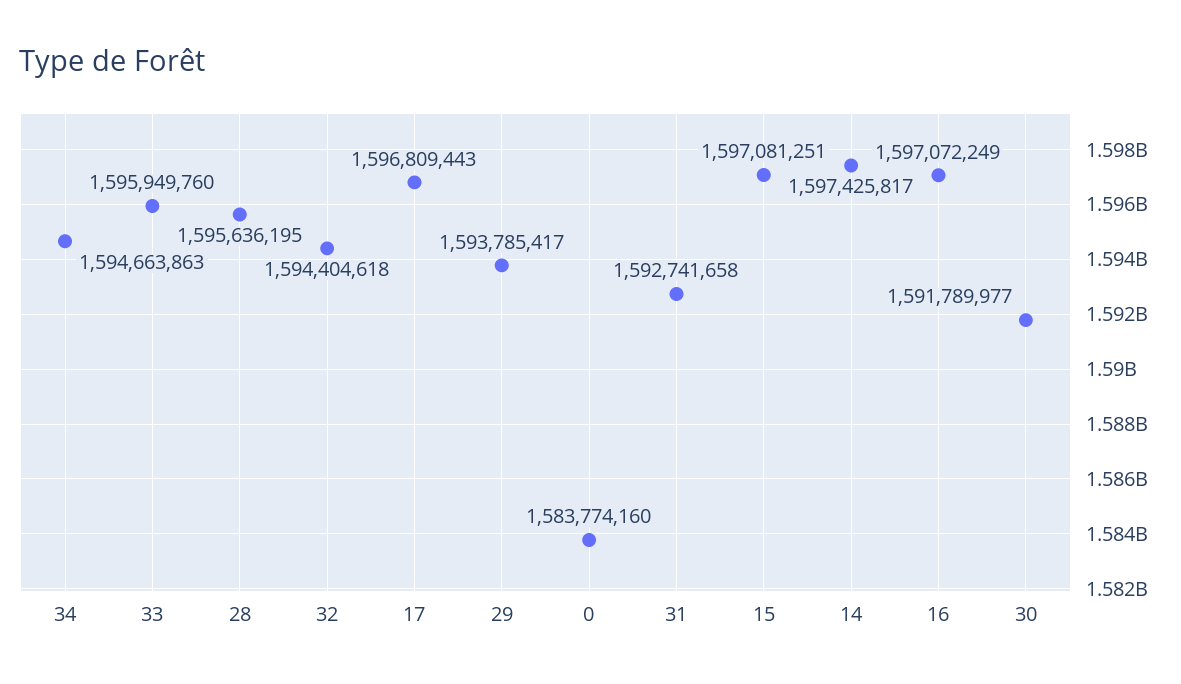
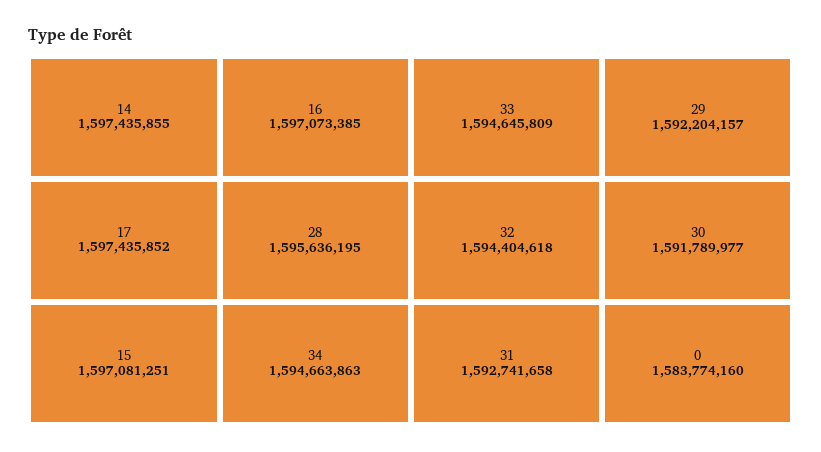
  {
    "34": 1594663863,
-   "33": 1595949760,
+   "33": 1594645809,
    "28": 1595636195,
    "32": 1594404618,
-   "17": 1596809443,
+   "17": 1597435852,
-   "29": 1593785417,
+   "29": 1592204157,
    "0": 1583774160,
    "31": 1592741658,
    "15": 1597081251,
-   "14": 1597425817,
+   "14": 1597435855,
-   "16": 1597072249,
+   "16": 1597073385,
    "30": 1591789977
  }

